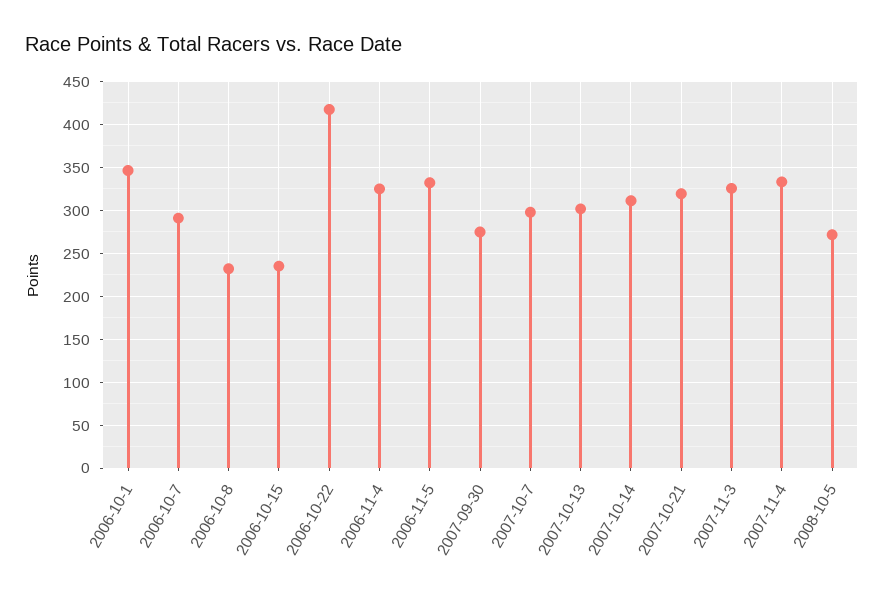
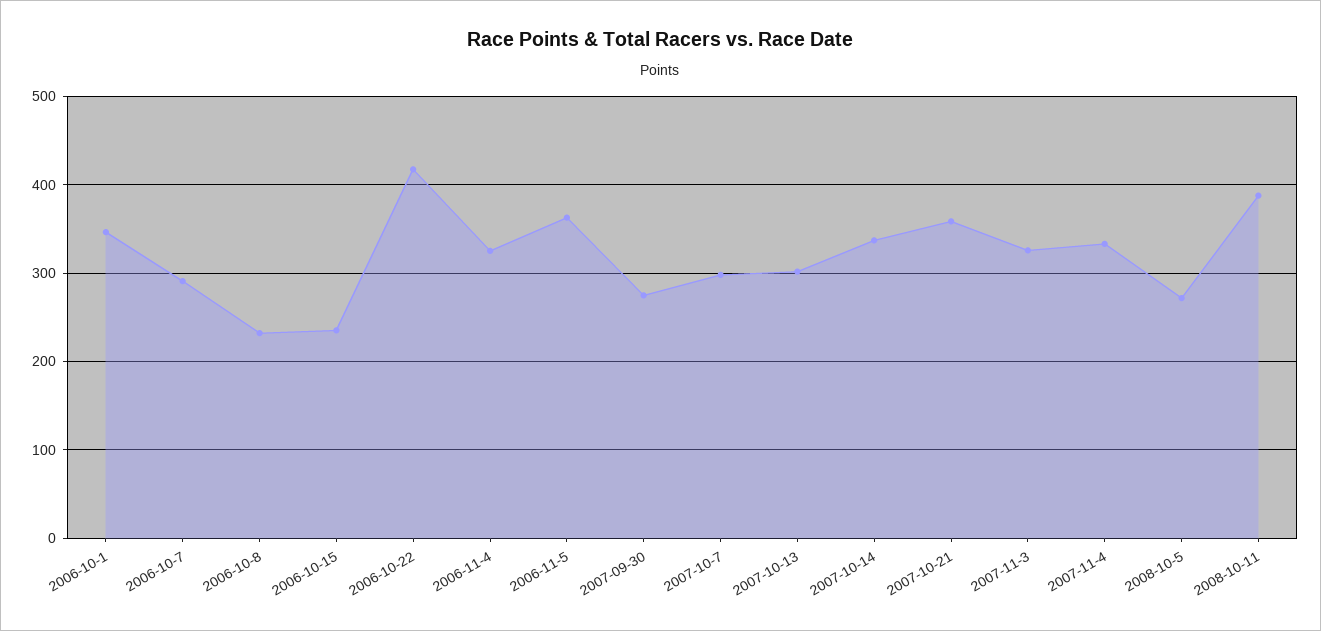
  {
    "2006-10-1": 350,
    "2006-10-7": 290,
    "2006-10-8": 230,
    "2006-10-15": 240,
    "2006-10-22": 420,
    "2006-11-4": 330,
-   "2006-11-5": 330,
+   "2006-11-5": 360,
    "2007-09-30": 270,
    "2007-10-7": 300,
    "2007-10-13": 300,
-   "2007-10-14": 310,
+   "2007-10-14": 340,
-   "2007-10-21": 320,
+   "2007-10-21": 360,
    "2007-11-3": 330,
    "2007-11-4": 330,
-   "2008-10-5": 270
+   "2008-10-5": 270,
+   "2008-10-11": 390
  }

